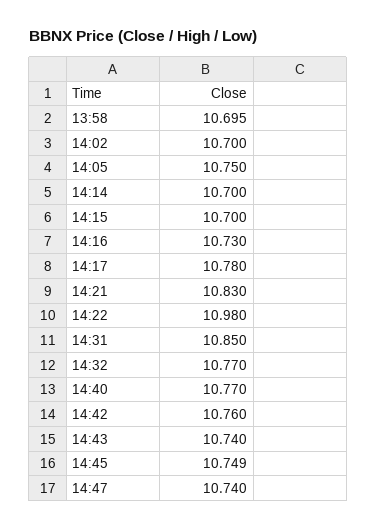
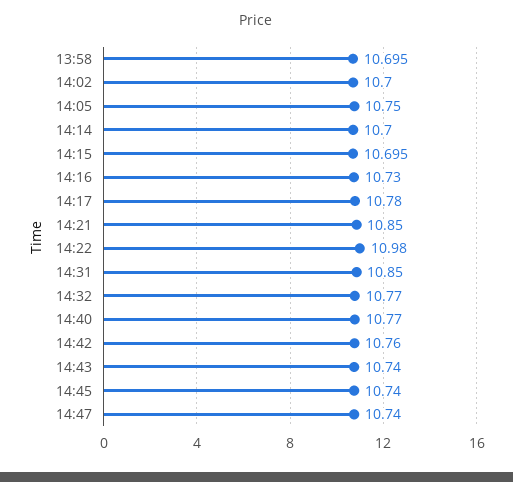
  {
    "13:58": 10.695,
    "14:02": 10.7,
    "14:05": 10.75,
    "14:14": 10.7,
-   "14:15": 10.7,
+   "14:15": 10.695,
    "14:16": 10.73,
    "14:17": 10.78,
-   "14:21": 10.83,
+   "14:21": 10.85,
    "14:22": 10.98,
    "14:31": 10.85,
    "14:32": 10.77,
    "14:40": 10.77,
    "14:42": 10.76,
    "14:43": 10.74,
-   "14:45": 10.749,
+   "14:45": 10.74,
    "14:47": 10.74
  }

